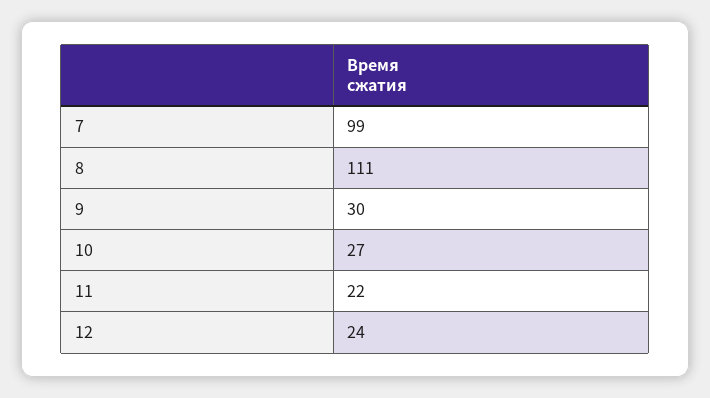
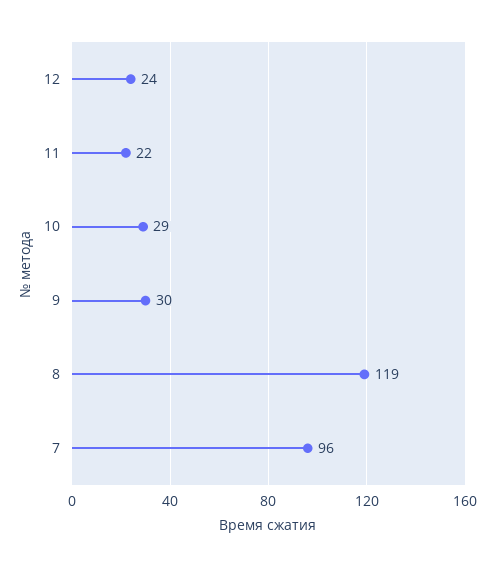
  {
-   "7": 99,
+   "7": 96,
-   "8": 111,
+   "8": 119,
    "9": 30,
-   "10": 27,
+   "10": 29,
    "11": 22,
    "12": 24
  }

